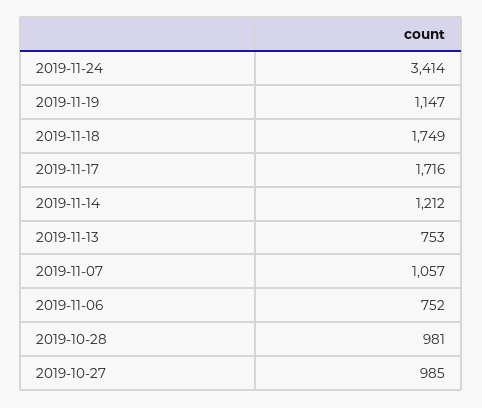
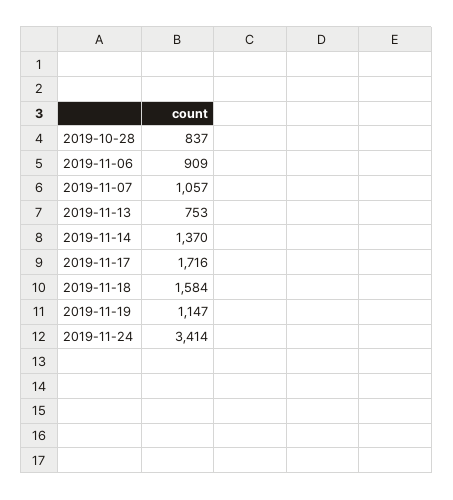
  {
    "2019-11-24": 3414,
    "2019-11-19": 1147,
-   "2019-11-18": 1749,
+   "2019-11-18": 1584,
    "2019-11-17": 1716,
-   "2019-11-14": 1212,
+   "2019-11-14": 1370,
    "2019-11-13": 753,
    "2019-11-07": 1057,
-   "2019-11-06": 752,
+   "2019-11-06": 909,
-   "2019-10-28": 981,
+   "2019-10-28": 837
-   "2019-10-27": 985
  }

